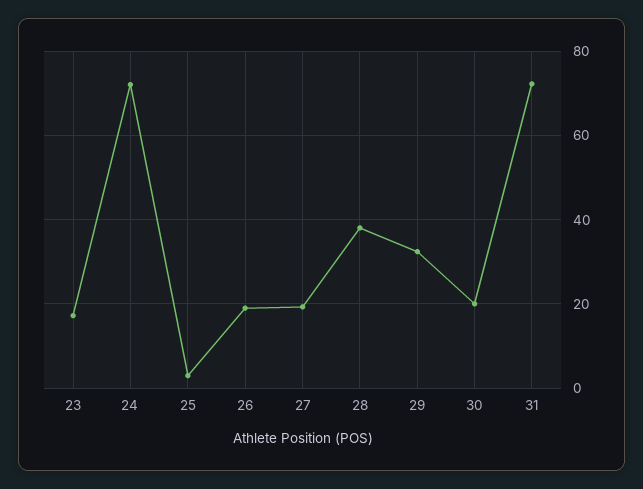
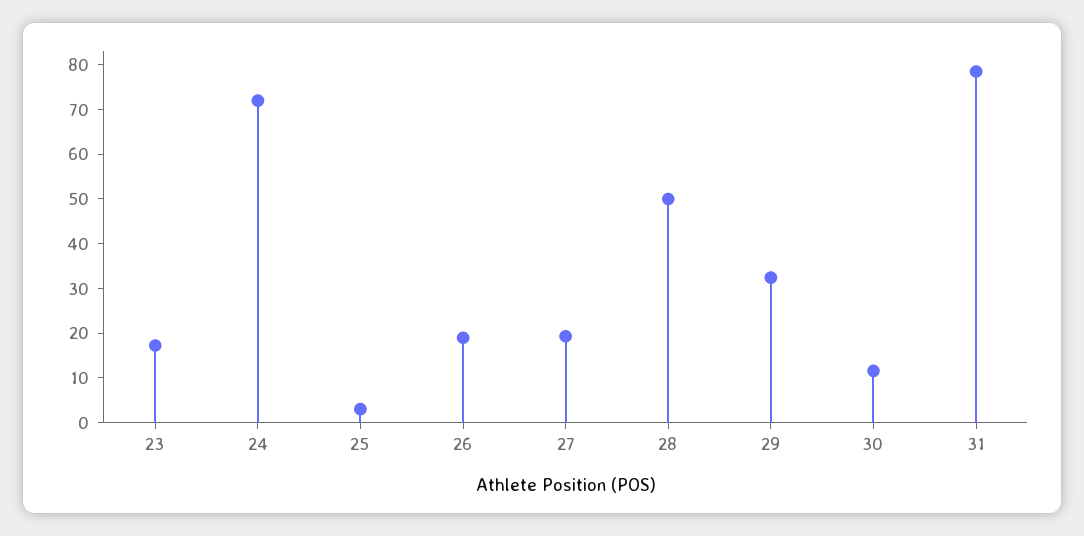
  {
    "23": 18,
    "24": 72,
    "25": 4,
    "26": 18,
    "27": 20,
-   "28": 38,
+   "28": 50,
    "29": 32,
-   "30": 20,
+   "30": 12,
-   "31": 72
+   "31": 78
  }

